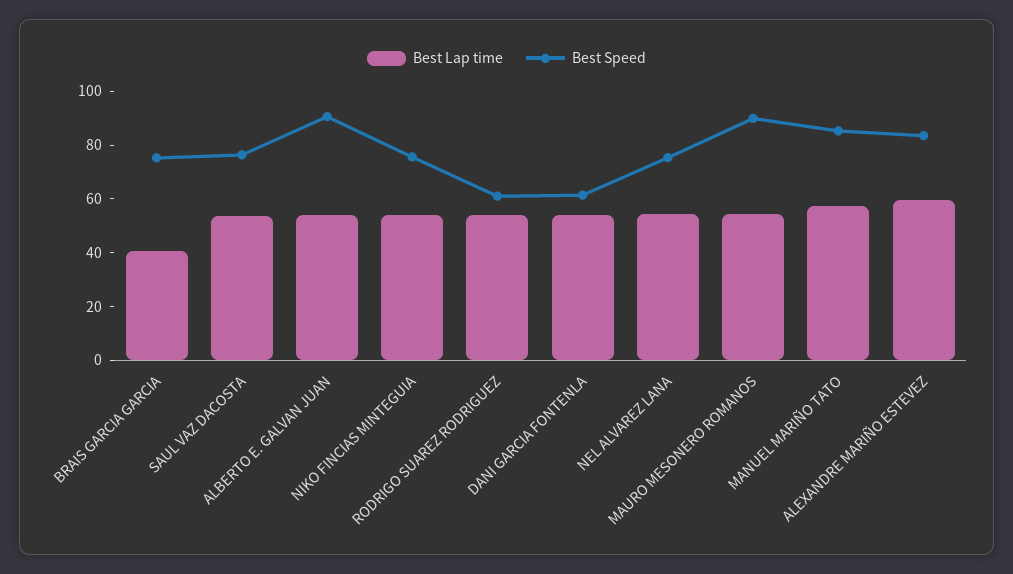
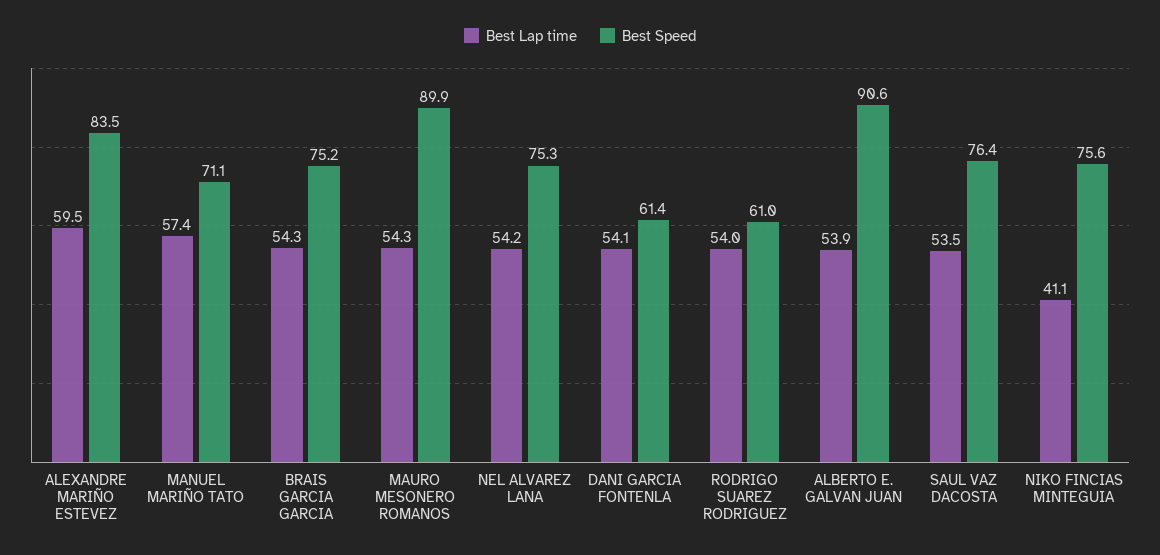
  {
    "Best Lap time": {
-     "BRAIS GARCIA GARCIA": 40,
+     "BRAIS GARCIA GARCIA": 54.3,
      "SAUL VAZ DACOSTA": 53.5,
      "ALBERTO E. GALVAN JUAN": 53.9,
-     "NIKO FINCIAS MINTEGUIA": 55,
+     "NIKO FINCIAS MINTEGUIA": 41.1,
      "RODRIGO SUAREZ RODRIGUEZ": 54,
      "DANI GARCIA FONTENLA": 54.1,
      "NEL ALVAREZ LANA": 54.2,
      "MAURO MESONERO ROMANOS": 54.3,
      "MANUEL MARIÑO TATO": 57.4,
      "ALEXANDRE MARIÑO ESTEVEZ": 59.5
    },
    "Best Speed": {
      "BRAIS GARCIA GARCIA": 75.2,
      "SAUL VAZ DACOSTA": 76.4,
      "ALBERTO E. GALVAN JUAN": 90.6,
      "NIKO FINCIAS MINTEGUIA": 75.6,
      "RODRIGO SUAREZ RODRIGUEZ": 61,
      "DANI GARCIA FONTENLA": 61.4,
      "NEL ALVAREZ LANA": 75.3,
      "MAURO MESONERO ROMANOS": 89.9,
-     "MANUEL MARIÑO TATO": 85,
+     "MANUEL MARIÑO TATO": 71.1,
      "ALEXANDRE MARIÑO ESTEVEZ": 83.5
    }
  }

